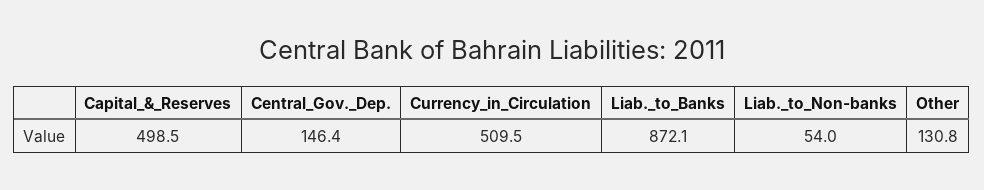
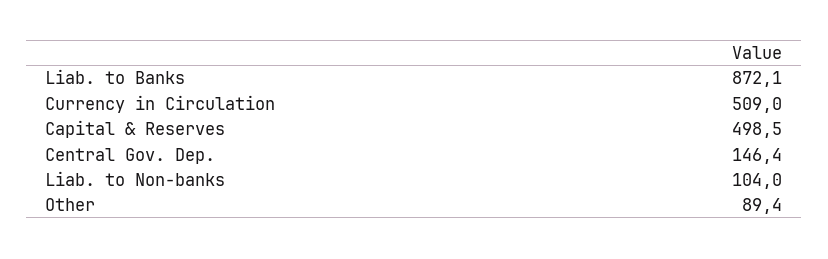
  {
    "Capital_&_Reserves": 498.5,
    "Central_Gov._Dep.": 146.4,
-   "Currency_in_Circulation": 509.5,
+   "Currency_in_Circulation": 509,
    "Liab._to_Banks": 872.1,
-   "Liab._to_Non-banks": 54,
+   "Liab._to_Non-banks": 104,
-   "Other": 130.8
+   "Other": 89.4
  }

